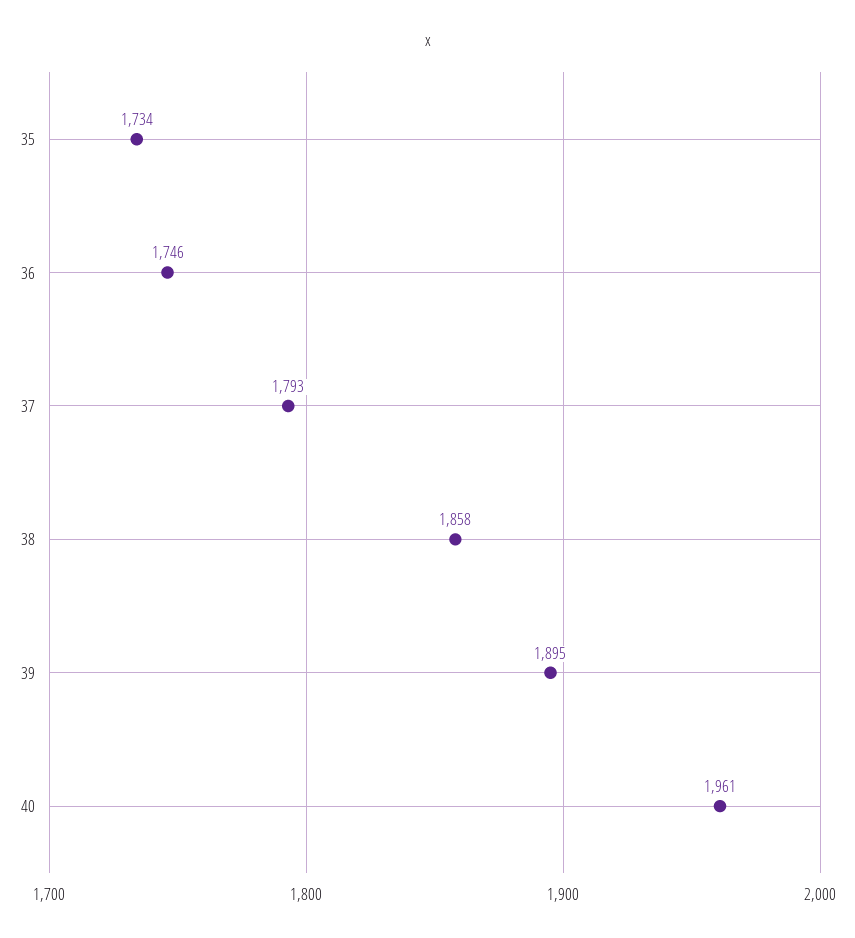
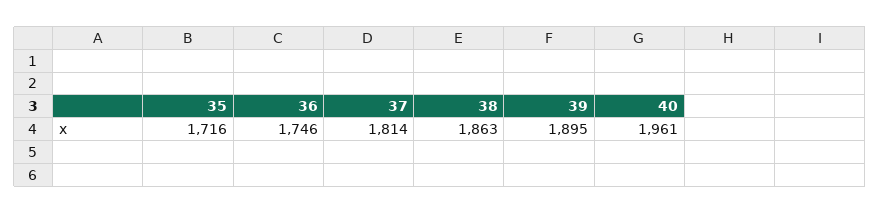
  {
-   "35": 1734,
+   "35": 1716,
    "36": 1746,
-   "37": 1793,
+   "37": 1814,
-   "38": 1858,
+   "38": 1863,
    "39": 1895,
    "40": 1961
  }

